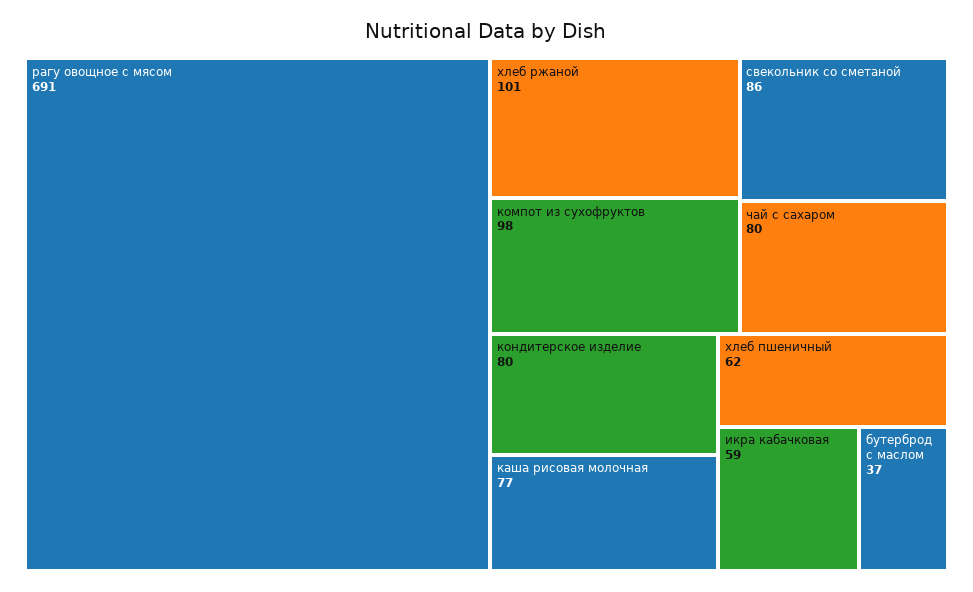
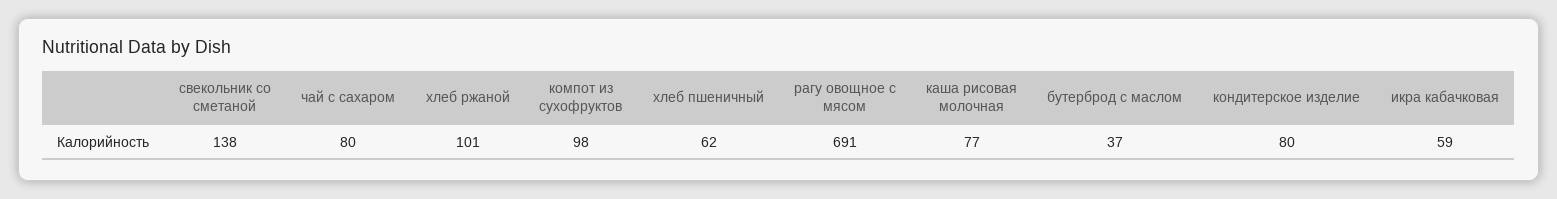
  {
    "рагу овощное с мясом": 691,
    "хлеб ржаной": 101,
    "компот из сухофруктов": 98,
-   "свекольник со сметаной": 86,
+   "свекольник со сметаной": 138,
    "чай с сахаром": 80,
    "кондитерское изделие": 80,
    "каша рисовая молочная": 77,
    "хлеб пшеничный": 62,
    "икра кабачковая": 59,
    "бутерброд с маслом": 37
  }

